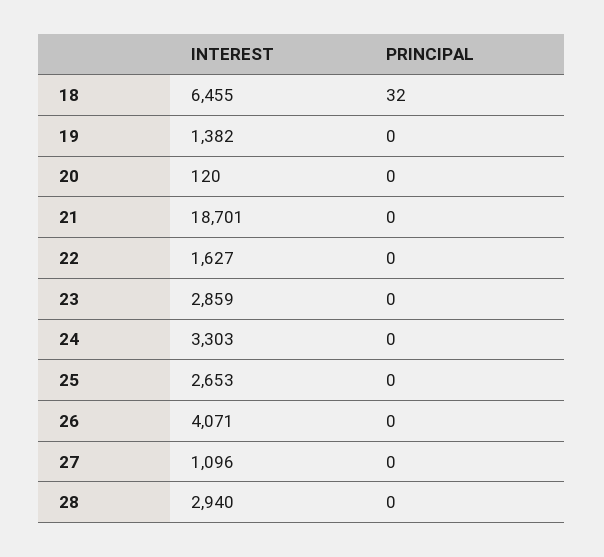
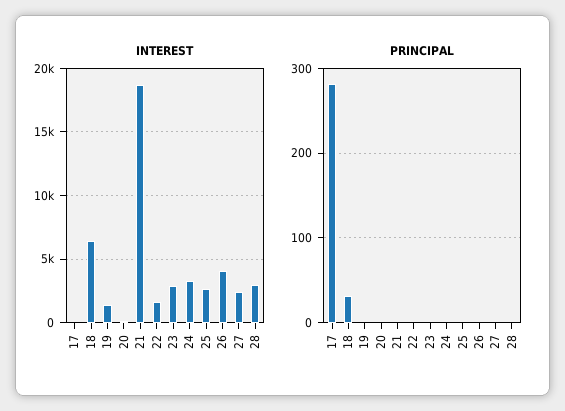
  {
    "INTEREST": {
      "18": 6455,
      "19": 1382,
      "20": 120,
      "21": 18701,
      "22": 1627,
      "23": 2859,
      "24": 3303,
      "25": 2653,
      "26": 4071,
-     "27": 1096,
+     "27": 2500,
-     "28": 2940
+     "28": 2940,
+     "17": 0
    },
    "PRINCIPAL": {
      "18": 32,
      "19": 0,
      "20": 0,
      "21": 0,
      "22": 0,
      "23": 0,
      "24": 0,
      "25": 0,
      "26": 0,
      "27": 0,
-     "28": 0
+     "28": 0,
+     "17": 280
    }
  }

